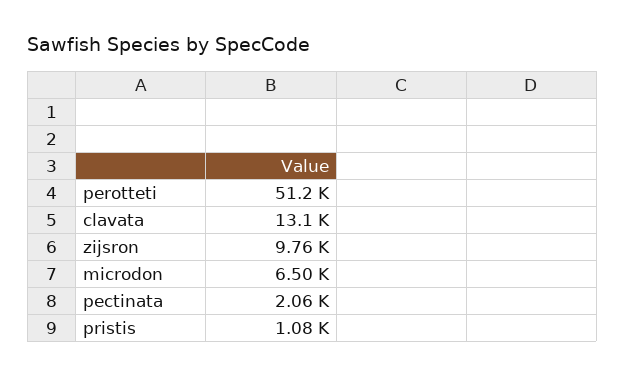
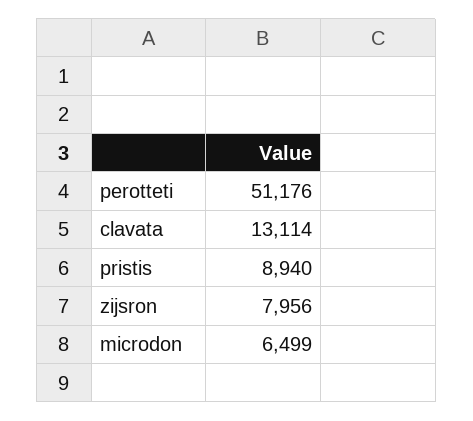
  {
    "perotteti": 51176,
    "clavata": 13114,
-   "zijsron": 9760,
+   "zijsron": 7956,
    "microdon": 6499,
-   "pectinata": 2060,
-   "pristis": 1080
+   "pristis": 8940
  }

